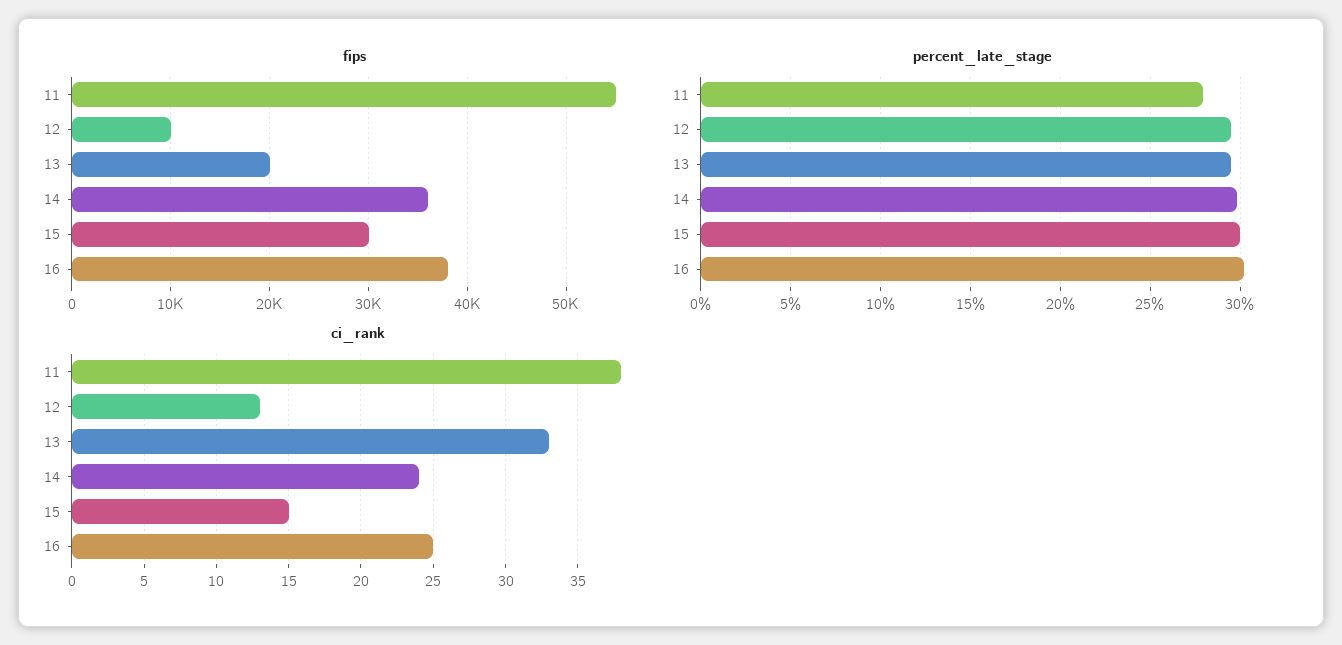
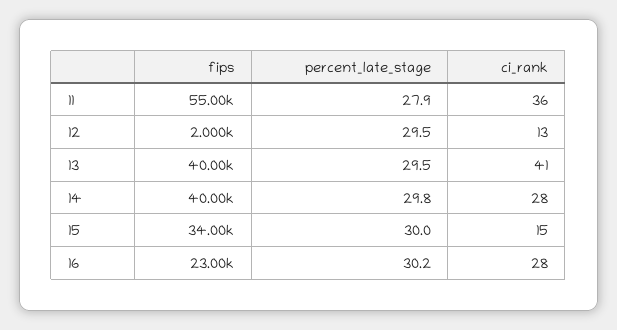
  {
    "fips": {
      "11": 55000,
-     "12": 10000,
+     "12": 2000,
-     "13": 20000,
+     "13": 40000,
-     "14": 36000,
+     "14": 40000,
-     "15": 30000,
+     "15": 34000,
-     "16": 38000
+     "16": 23000
    },
    "percent_late_stage": {
      "11": 27.9,
      "12": 29.5,
      "13": 29.5,
      "14": 29.8,
      "15": 30,
      "16": 30.2
    },
    "ci_rank": {
-     "11": 38,
+     "11": 36,
      "12": 13,
-     "13": 33,
+     "13": 41,
-     "14": 24,
+     "14": 28,
      "15": 15,
-     "16": 25
+     "16": 28
    }
  }

